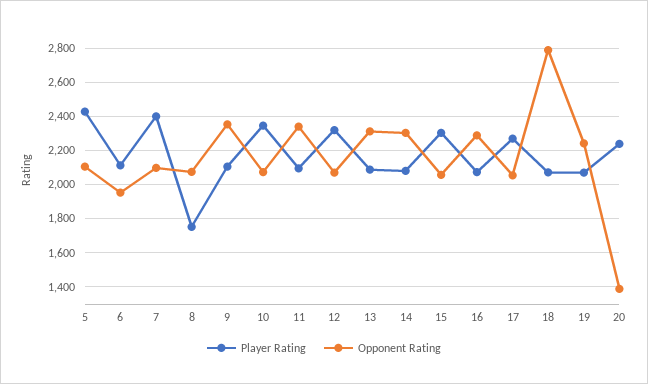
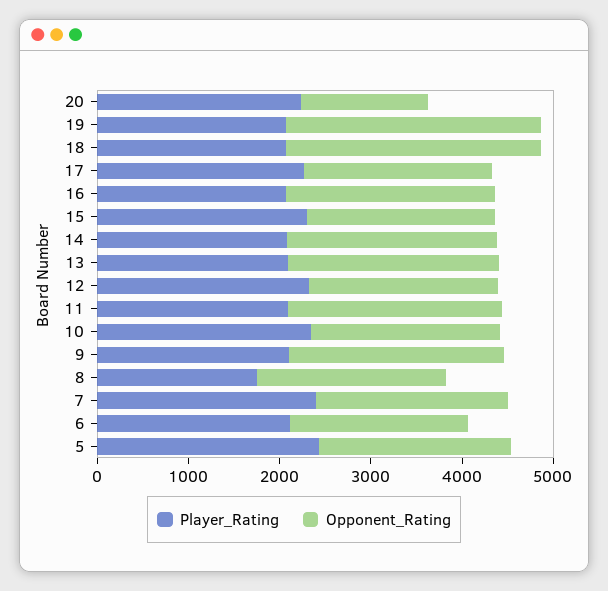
  {
    "Player Rating": {
      "5": 2450,
      "6": 2100,
      "7": 2400,
      "8": 1750,
      "9": 2100,
      "10": 2350,
      "11": 2100,
      "12": 2300,
      "13": 2100,
      "14": 2100,
      "15": 2300,
      "16": 2050,
      "17": 2250,
      "18": 2050,
      "19": 2050,
      "20": 2250
    },
    "Opponent Rating": {
      "5": 2100,
      "6": 1950,
      "7": 2100,
      "8": 2050,
      "9": 2350,
      "10": 2050,
      "11": 2350,
      "12": 2050,
      "13": 2300,
      "14": 2300,
      "15": 2050,
      "16": 2300,
      "17": 2050,
      "18": 2800,
-     "19": 2250,
+     "19": 2800,
      "20": 1400
    }
  }

